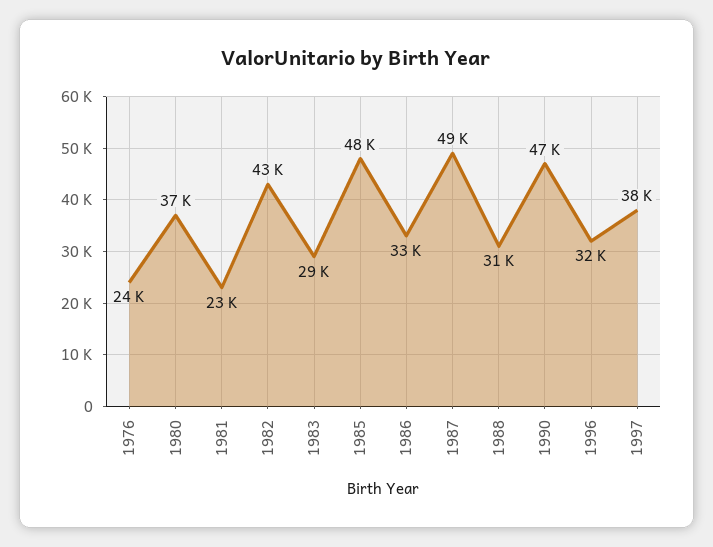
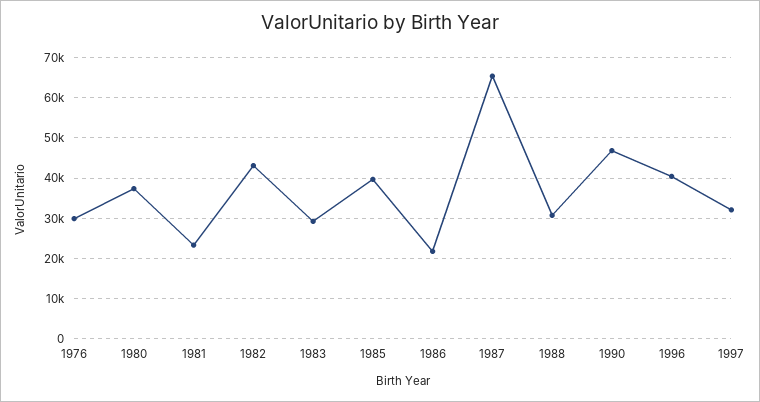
  {
-   "1976": 24000,
+   "1976": 30000,
    "1980": 37000,
    "1981": 23000,
    "1982": 43000,
    "1983": 29000,
-   "1985": 48000,
+   "1985": 40000,
-   "1986": 33000,
+   "1986": 22000,
-   "1987": 49000,
+   "1987": 66000,
    "1988": 31000,
    "1990": 47000,
-   "1996": 32000,
+   "1996": 40000,
-   "1997": 38000
+   "1997": 32000
  }

